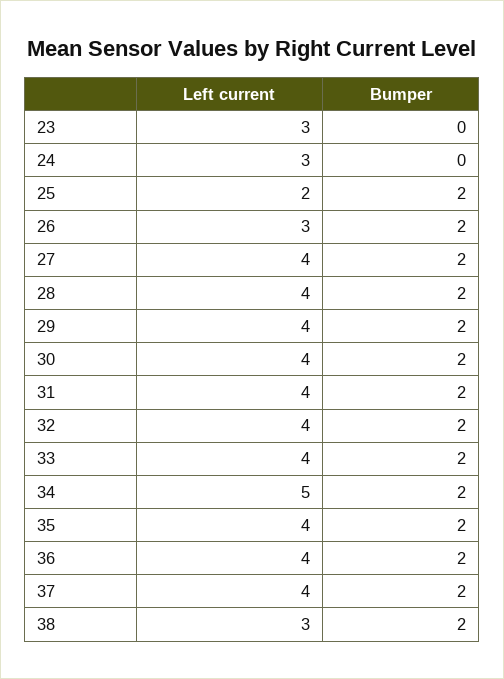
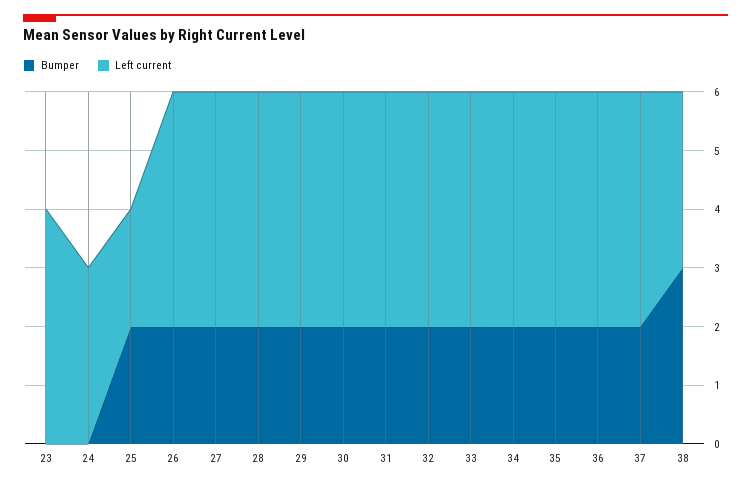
  {
    "Left current": {
-     "23": 3,
+     "23": 4,
      "24": 3,
      "25": 2,
-     "26": 3,
+     "26": 4,
      "27": 4,
      "28": 4,
      "29": 4,
      "30": 4,
      "31": 4,
      "32": 4,
      "33": 4,
-     "34": 5,
+     "34": 4,
      "35": 4,
      "36": 4,
      "37": 4,
      "38": 3
    },
    "Bumper": {
      "23": 0,
      "24": 0,
      "25": 2,
      "26": 2,
      "27": 2,
      "28": 2,
      "29": 2,
      "30": 2,
      "31": 2,
      "32": 2,
      "33": 2,
      "34": 2,
      "35": 2,
      "36": 2,
      "37": 2,
-     "38": 2
+     "38": 3
    }
  }

